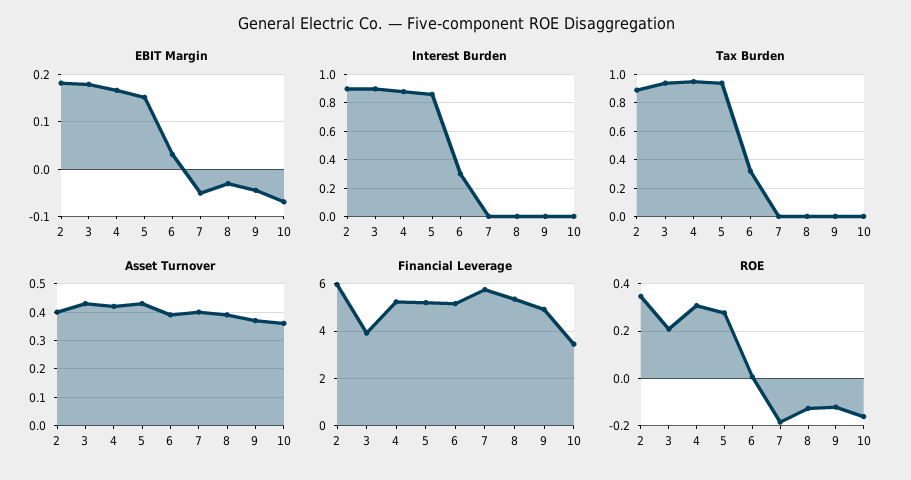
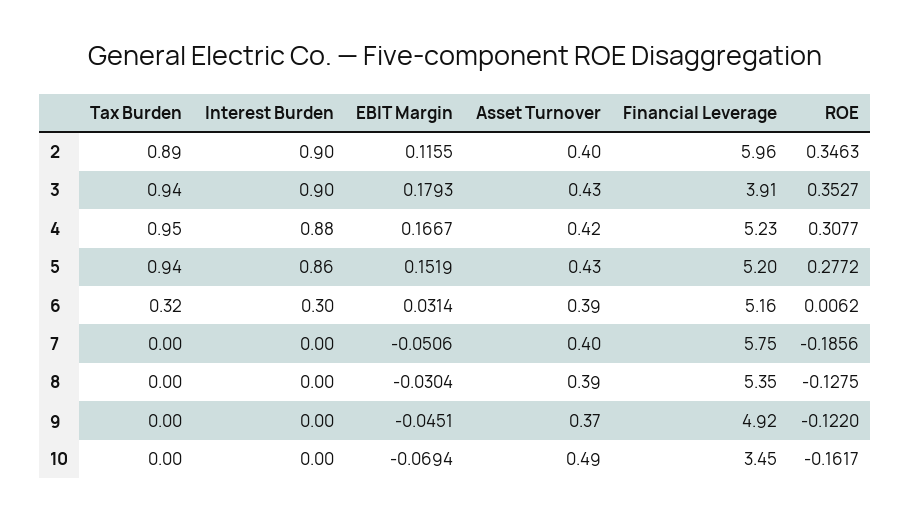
  {
    "EBIT Margin": {
-     "2": 0.18,
+     "2": 0.1155,
      "3": 0.1793,
      "4": 0.1667,
      "5": 0.1519,
      "6": 0.0314,
      "7": -0.0506,
      "8": -0.0304,
      "9": -0.0451,
      "10": -0.0694
    },
    "Interest Burden": {
      "2": 0.9,
      "3": 0.9,
      "4": 0.88,
      "5": 0.86,
      "6": 0.3,
      "7": 0,
      "8": 0,
      "9": 0,
      "10": 0
    },
    "Tax Burden": {
      "2": 0.89,
      "3": 0.94,
      "4": 0.95,
      "5": 0.94,
      "6": 0.32,
      "7": 0,
      "8": 0,
      "9": 0,
      "10": 0
    },
    "Asset Turnover": {
      "2": 0.4,
      "3": 0.43,
      "4": 0.42,
      "5": 0.43,
      "6": 0.39,
      "7": 0.4,
      "8": 0.39,
      "9": 0.37,
-     "10": 0.35
+     "10": 0.49
    },
    "Financial Leverage": {
      "2": 5.96,
      "3": 3.91,
      "4": 5.23,
      "5": 5.2,
      "6": 5.16,
      "7": 5.75,
      "8": 5.35,
      "9": 4.92,
      "10": 3.45
    },
    "ROE": {
      "2": 0.3463,
-     "3": 0.2,
+     "3": 0.3527,
      "4": 0.3077,
      "5": 0.2772,
      "6": 0.0062,
      "7": -0.1856,
      "8": -0.1275,
      "9": -0.122,
      "10": -0.1617
    }
  }

